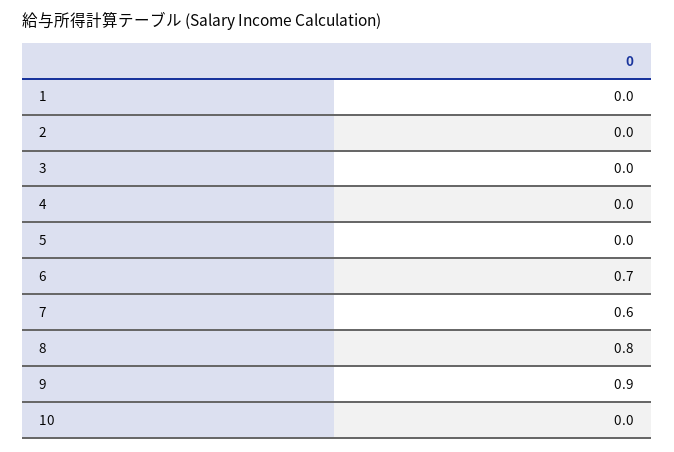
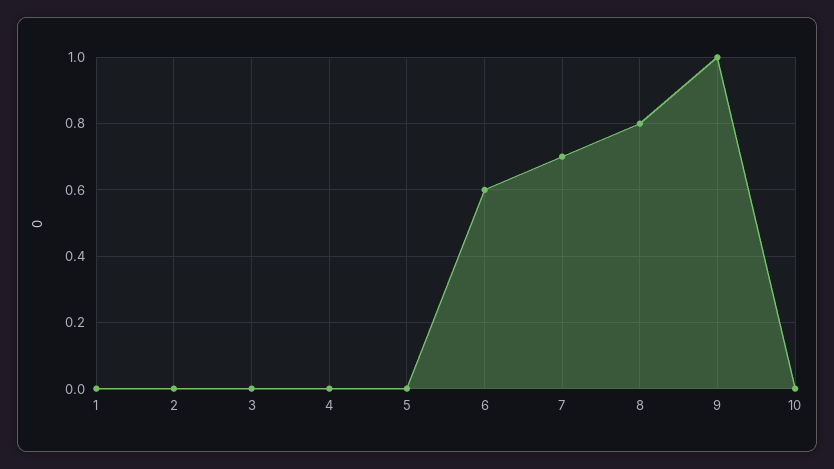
  {
    "1": 0,
    "2": 0,
    "3": 0,
    "4": 0,
    "5": 0,
-   "6": 0.7,
+   "6": 0.6,
-   "7": 0.6,
+   "7": 0.7,
    "8": 0.8,
-   "9": 0.9,
+   "9": 1,
    "10": 0
  }

